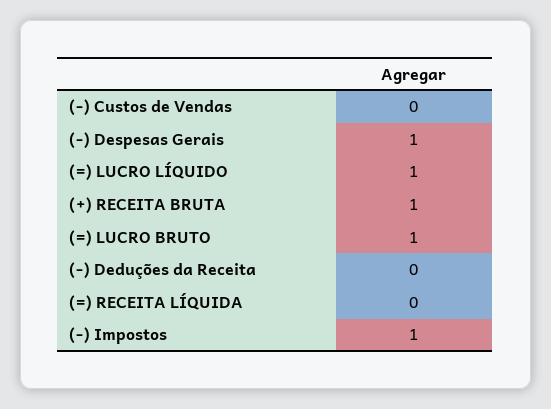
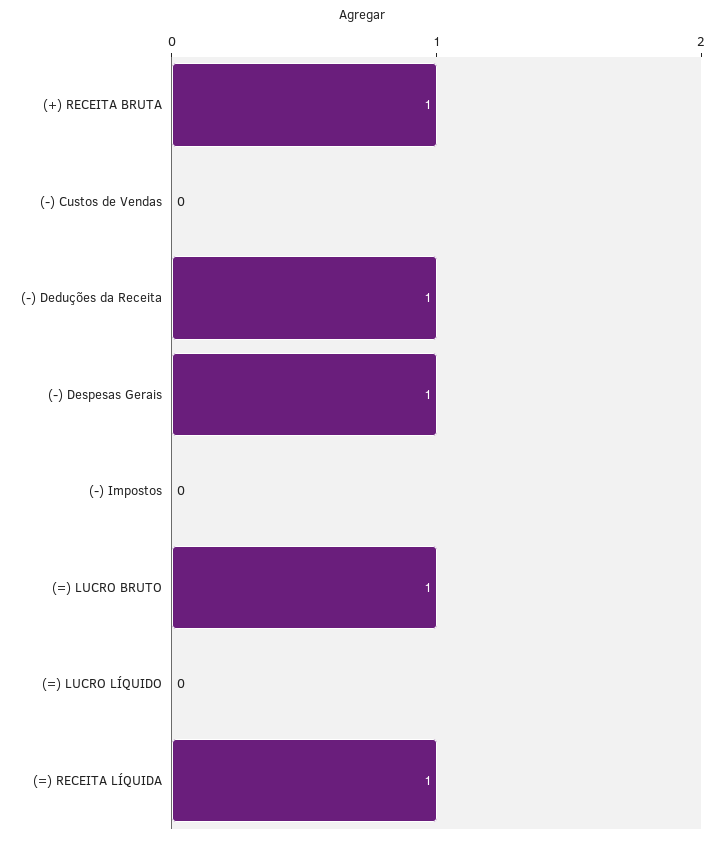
  {
    "(-) Custos de Vendas": 0,
    "(-) Despesas Gerais": 1,
-   "(=) LUCRO LÍQUIDO": 1,
+   "(=) LUCRO LÍQUIDO": 0,
    "(+) RECEITA BRUTA": 1,
    "(=) LUCRO BRUTO": 1,
-   "(-) Deduções da Receita": 0,
+   "(-) Deduções da Receita": 1,
-   "(=) RECEITA LÍQUIDA": 0,
+   "(=) RECEITA LÍQUIDA": 1,
-   "(-) Impostos": 1
+   "(-) Impostos": 0
  }

